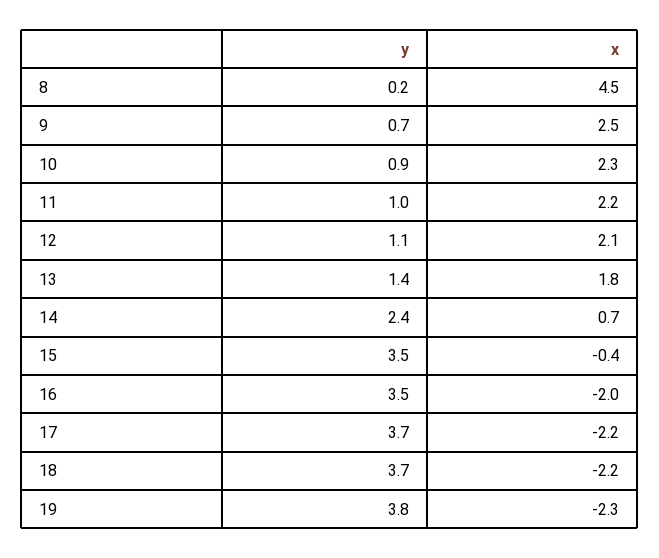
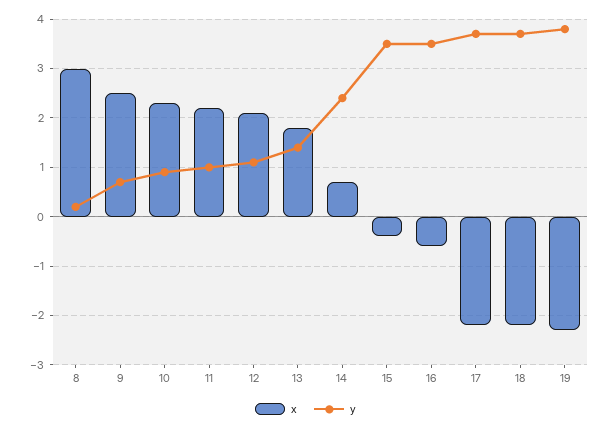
  {
    "y": {
      "8": 0.2,
      "9": 0.7,
      "10": 0.9,
      "11": 1,
      "12": 1.1,
      "13": 1.4,
      "14": 2.4,
      "15": 3.5,
      "16": 3.5,
      "17": 3.7,
      "18": 3.7,
      "19": 3.8
    },
    "x": {
-     "8": 4.5,
+     "8": 3,
      "9": 2.5,
      "10": 2.3,
      "11": 2.2,
      "12": 2.1,
      "13": 1.8,
      "14": 0.7,
      "15": -0.4,
-     "16": -2,
+     "16": -0.5,
      "17": -2.2,
      "18": -2.2,
      "19": -2.3
    }
  }

